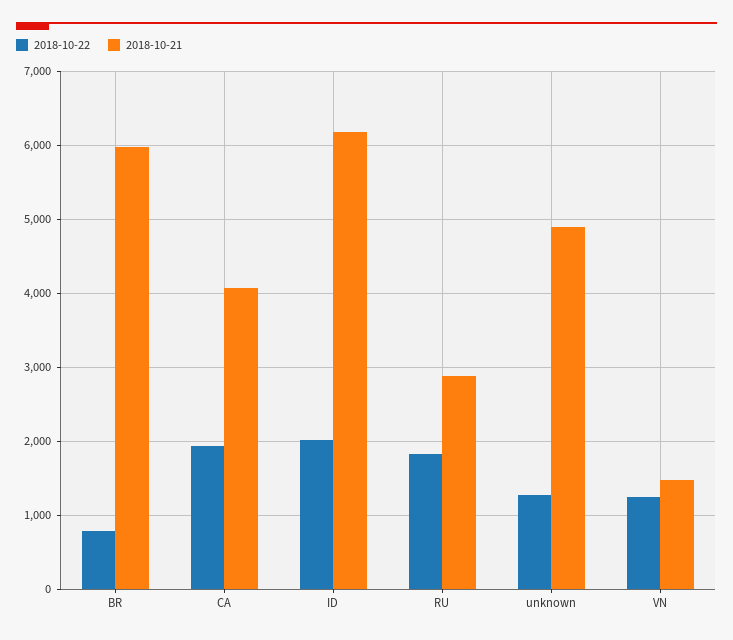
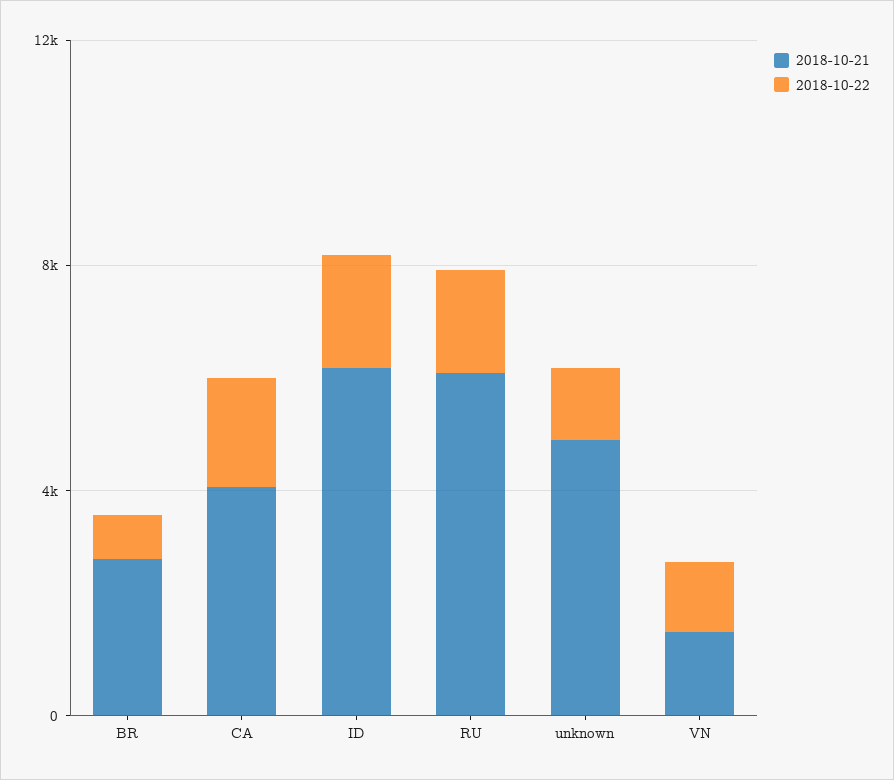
  {
    "2018-10-22": {
      "BR": 800,
      "CA": 1900,
      "ID": 2000,
      "RU": 1800,
      "unknown": 1300,
      "VN": 1300
    },
    "2018-10-21": {
-     "BR": 6000,
+     "BR": 3000,
      "CA": 4100,
      "ID": 6200,
-     "RU": 2900,
+     "RU": 6000,
      "unknown": 4900,
      "VN": 1500
    }
  }

